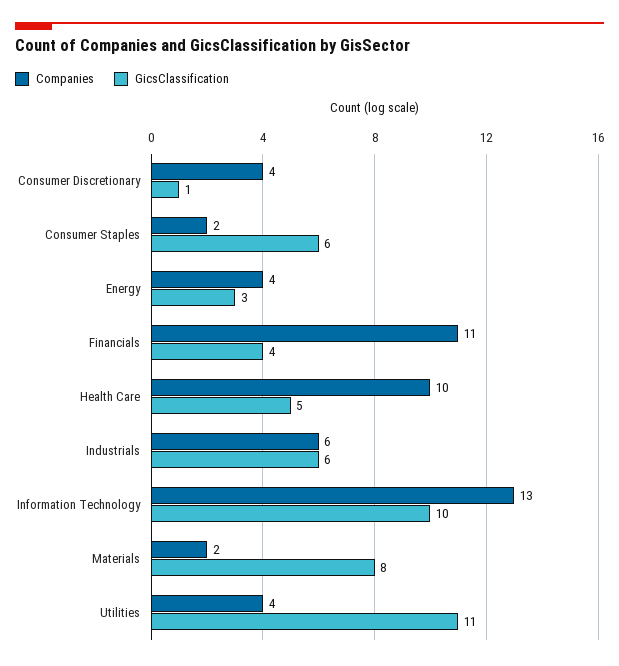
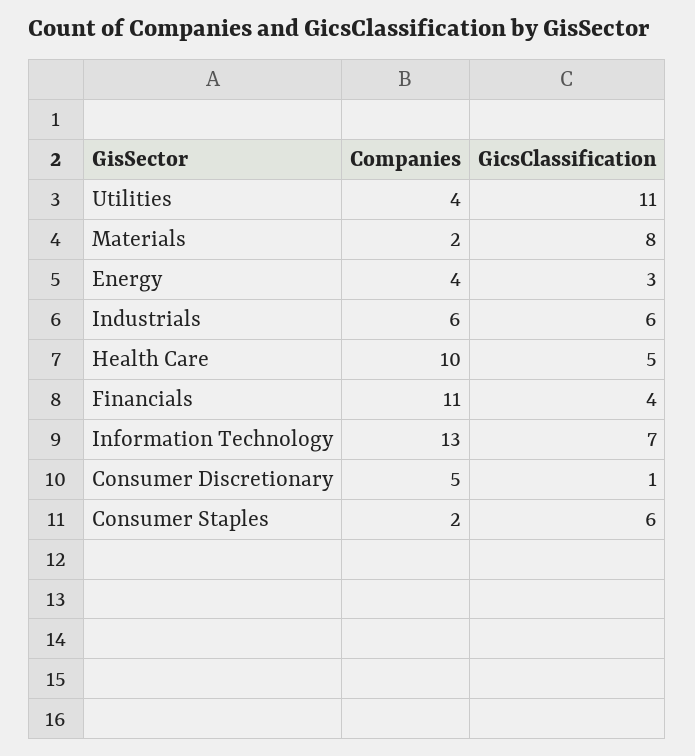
  {
    "Companies": {
-     "Consumer Discretionary": 4,
+     "Consumer Discretionary": 5,
      "Consumer Staples": 2,
      "Energy": 4,
      "Financials": 11,
      "Health Care": 10,
      "Industrials": 6,
      "Information Technology": 13,
      "Materials": 2,
      "Utilities": 4
    },
    "GicsClassification": {
      "Consumer Discretionary": 1,
      "Consumer Staples": 6,
      "Energy": 3,
      "Financials": 4,
      "Health Care": 5,
      "Industrials": 6,
-     "Information Technology": 10,
+     "Information Technology": 7,
      "Materials": 8,
      "Utilities": 11
    }
  }

